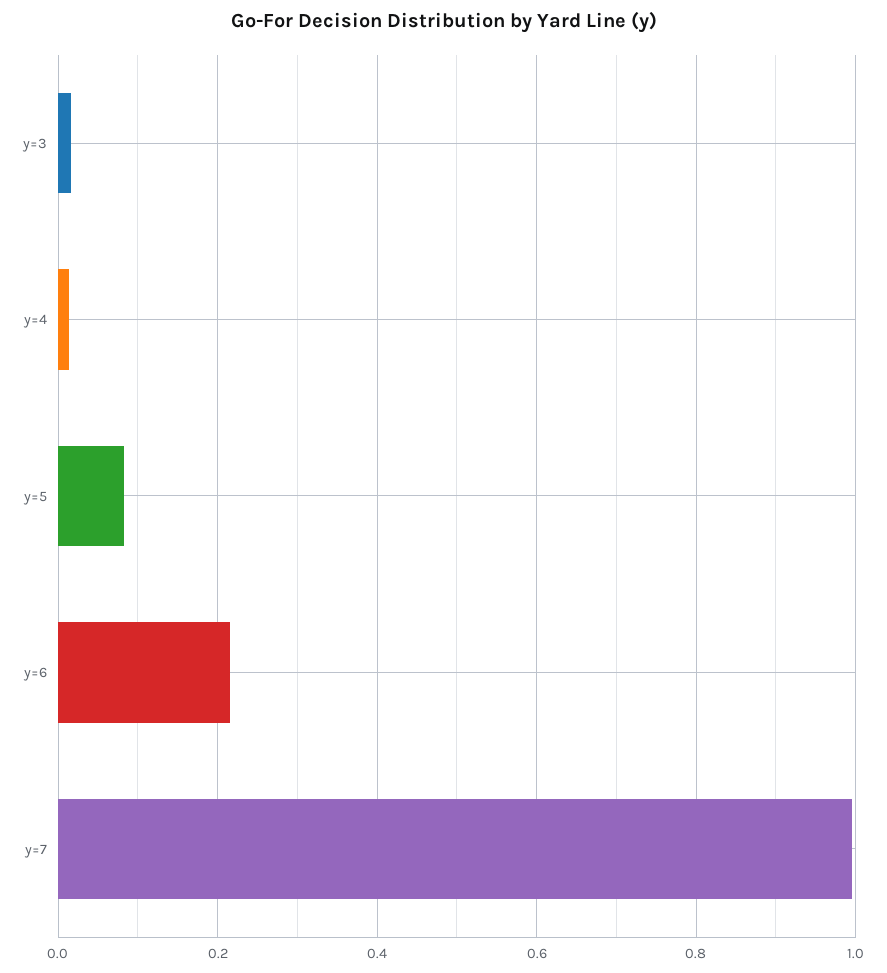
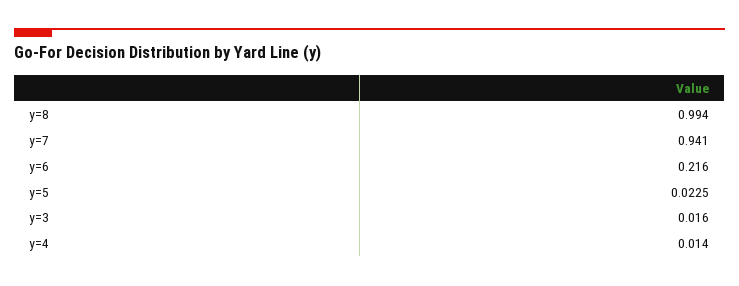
  {
    "y=3": 0.016,
    "y=4": 0.014,
-   "y=5": 0.08,
+   "y=5": 0.0225,
    "y=6": 0.216,
-   "y=7": 1
+   "y=7": 0.941,
+   "y=8": 0.994
  }

